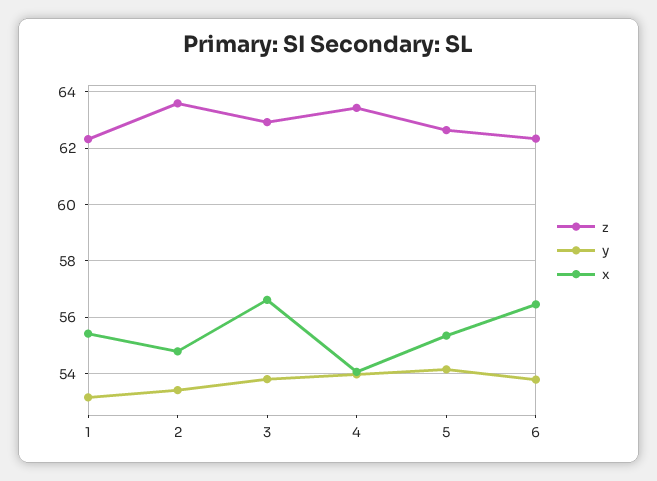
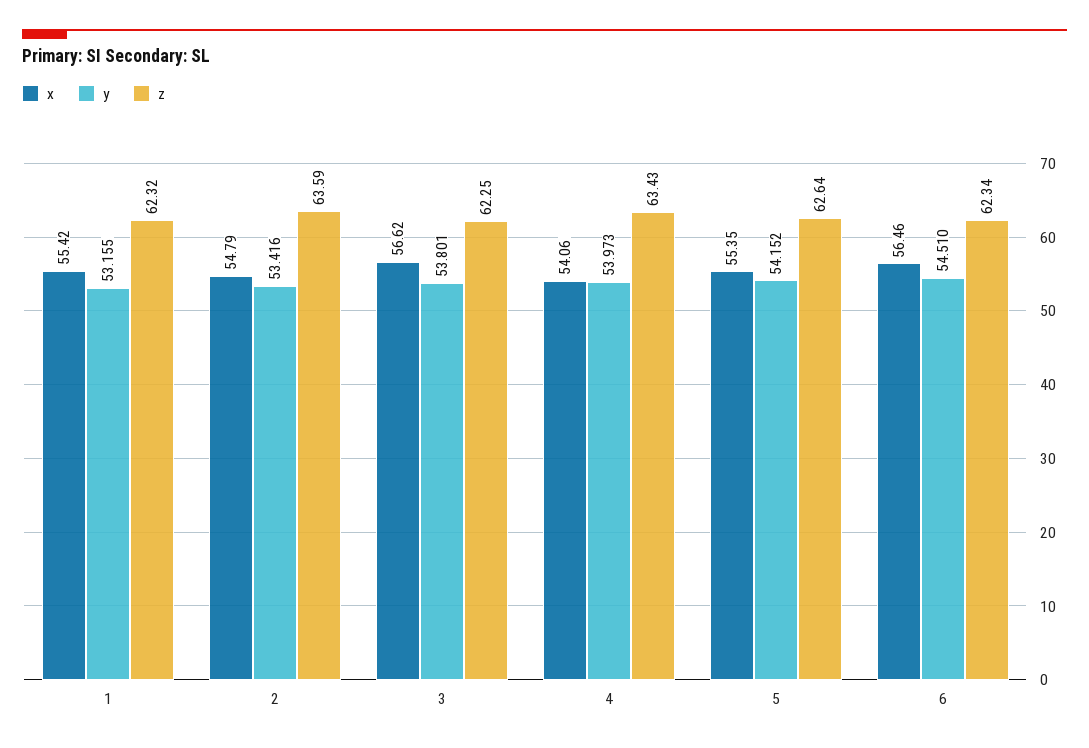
  {
    "z": {
      "1": 62.32,
      "2": 63.59,
-     "3": 63,
+     "3": 62.25,
      "4": 63.43,
      "5": 62.64,
      "6": 62.34
    },
    "y": {
      "1": 53.155,
      "2": 53.416,
      "3": 53.801,
      "4": 53.973,
      "5": 54.152,
-     "6": 53.75
+     "6": 54.51
    },
    "x": {
      "1": 55.42,
      "2": 54.79,
      "3": 56.62,
      "4": 54.06,
      "5": 55.35,
      "6": 56.46
    }
  }

